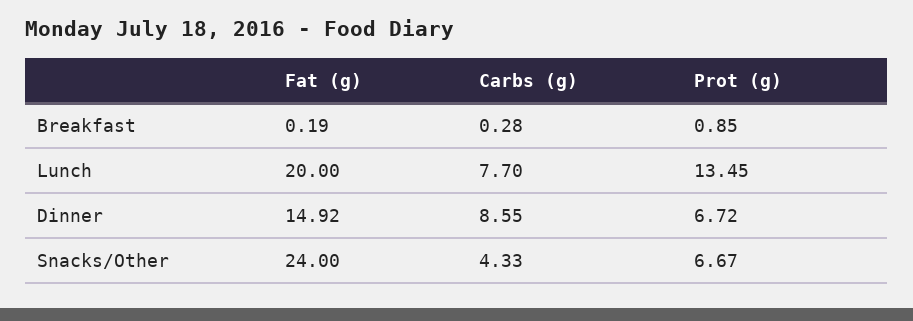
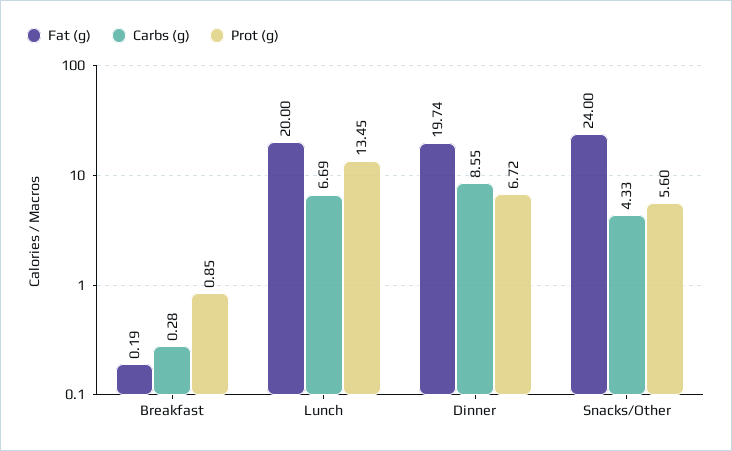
  {
    "Fat (g)": {
      "Breakfast": 0.19,
      "Lunch": 20,
-     "Dinner": 14.92,
+     "Dinner": 19.74,
      "Snacks/Other": 24
    },
    "Carbs (g)": {
      "Breakfast": 0.28,
-     "Lunch": 7.7,
+     "Lunch": 6.69,
      "Dinner": 8.55,
      "Snacks/Other": 4.33
    },
    "Prot (g)": {
      "Breakfast": 0.85,
      "Lunch": 13.45,
      "Dinner": 6.72,
-     "Snacks/Other": 6.67
+     "Snacks/Other": 5.6
    }
  }

